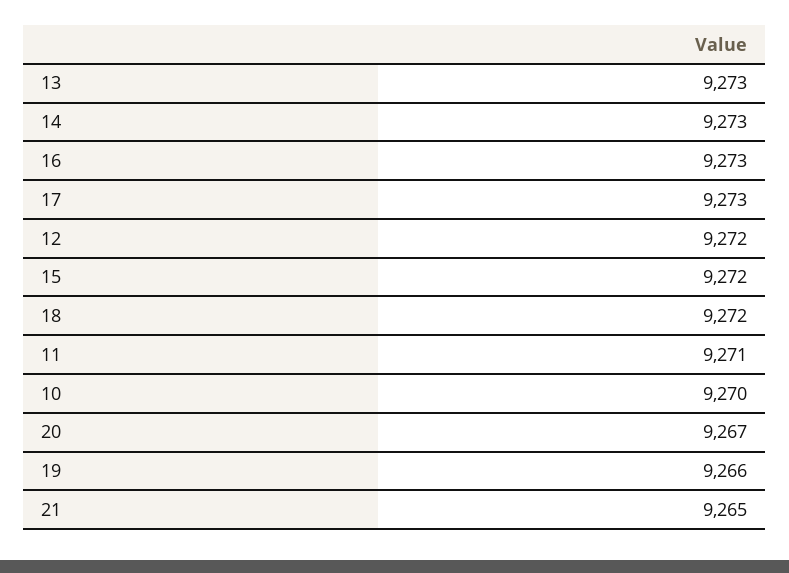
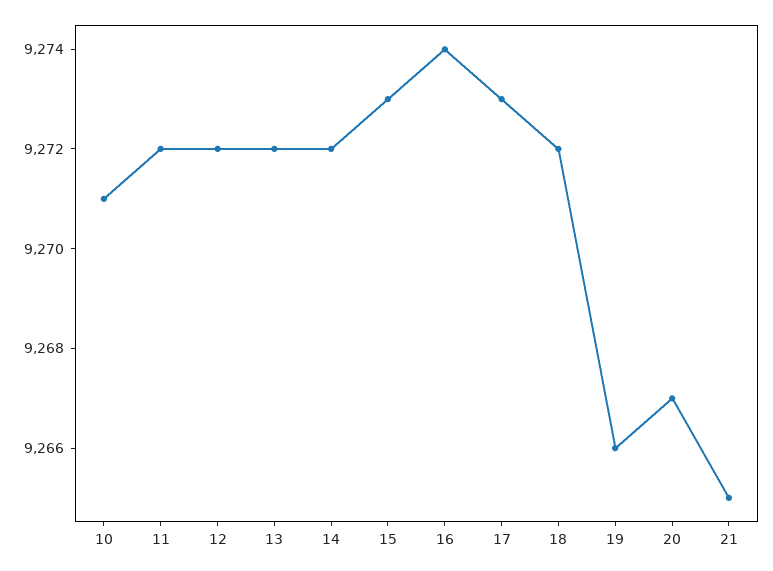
  {
-   "13": 9273,
+   "13": 9272,
-   "14": 9273,
+   "14": 9272,
-   "16": 9273,
+   "16": 9274,
    "17": 9273,
    "12": 9272,
-   "15": 9272,
+   "15": 9273,
    "18": 9272,
-   "11": 9271,
+   "11": 9272,
-   "10": 9270,
+   "10": 9271,
    "20": 9267,
    "19": 9266,
    "21": 9265
  }

